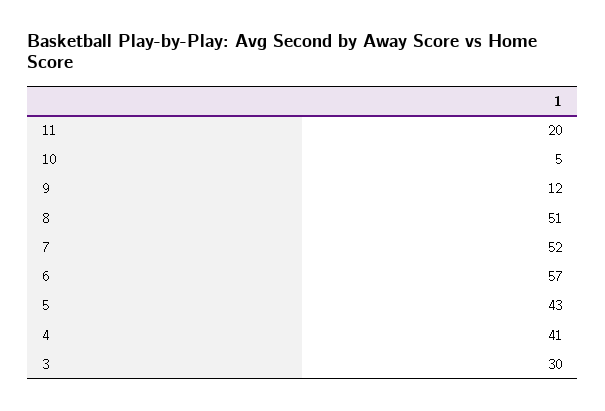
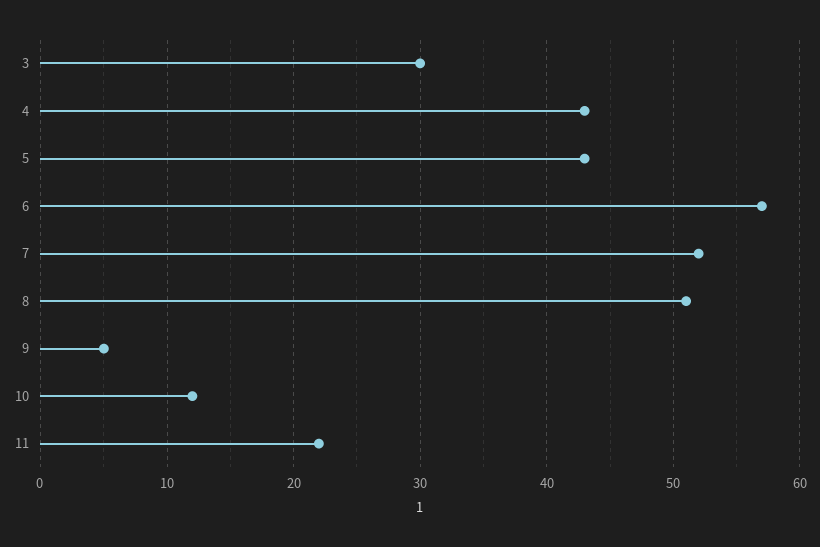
  {
-   "11": 20,
+   "11": 22,
-   "10": 5,
+   "10": 12,
-   "9": 12,
+   "9": 5,
    "8": 51,
    "7": 52,
    "6": 57,
    "5": 43,
-   "4": 41,
+   "4": 43,
    "3": 30
  }

